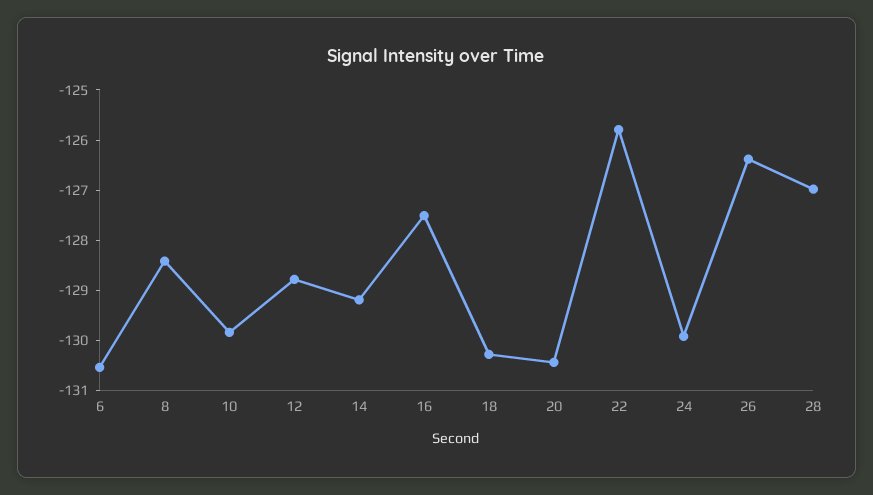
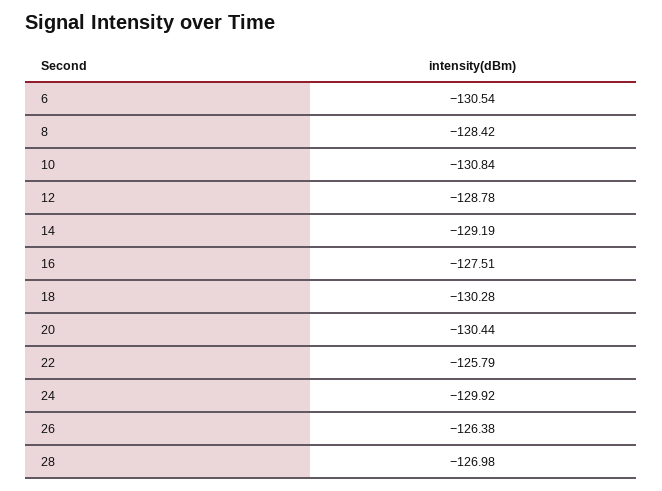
  {
    "6": -130.54,
    "8": -128.42,
-   "10": -129.8,
+   "10": -130.84,
    "12": -128.78,
    "14": -129.19,
    "16": -127.51,
    "18": -130.28,
    "20": -130.44,
    "22": -125.79,
    "24": -129.92,
    "26": -126.38,
    "28": -126.98
  }

